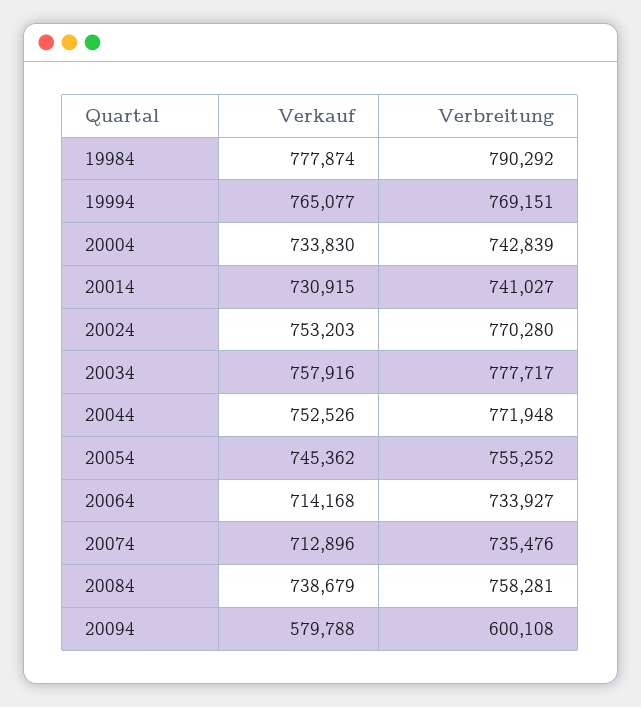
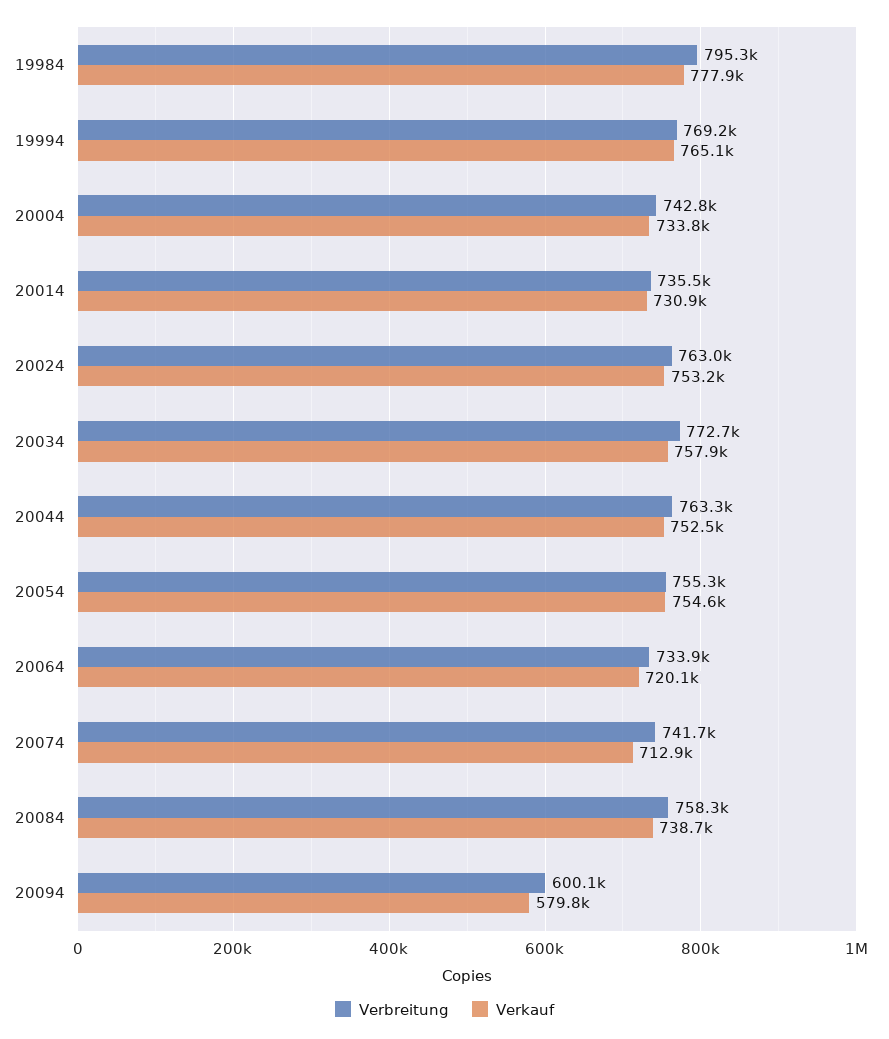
  {
    "Verkauf": {
      "19984": 777874,
      "19994": 765077,
      "20004": 733830,
      "20014": 730915,
      "20024": 753203,
      "20034": 757916,
      "20044": 752526,
-     "20054": 745362,
+     "20054": 754600,
-     "20064": 714168,
+     "20064": 720100,
      "20074": 712896,
      "20084": 738679,
      "20094": 579788
    },
    "Verbreitung": {
-     "19984": 790292,
+     "19984": 795300,
      "19994": 769151,
      "20004": 742839,
-     "20014": 741027,
+     "20014": 735500,
-     "20024": 770280,
+     "20024": 763000,
-     "20034": 777717,
+     "20034": 772700,
-     "20044": 771948,
+     "20044": 763300,
      "20054": 755252,
      "20064": 733927,
-     "20074": 735476,
+     "20074": 741700,
      "20084": 758281,
      "20094": 600108
    }
  }

